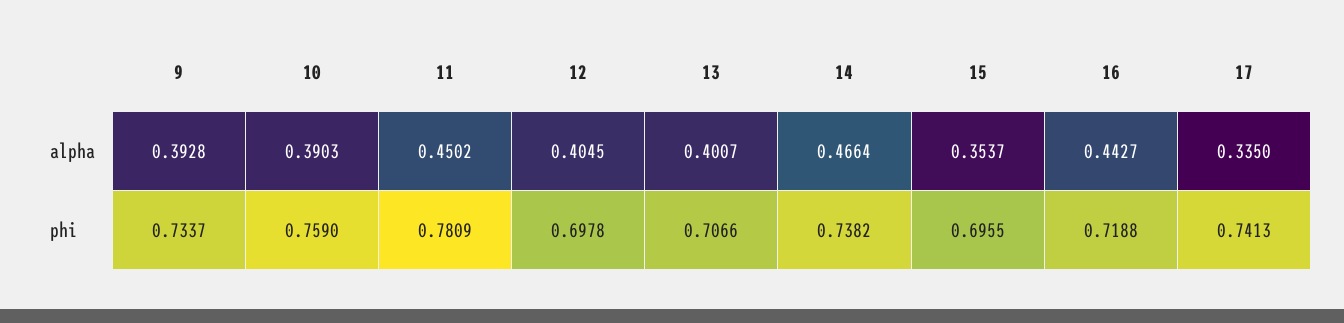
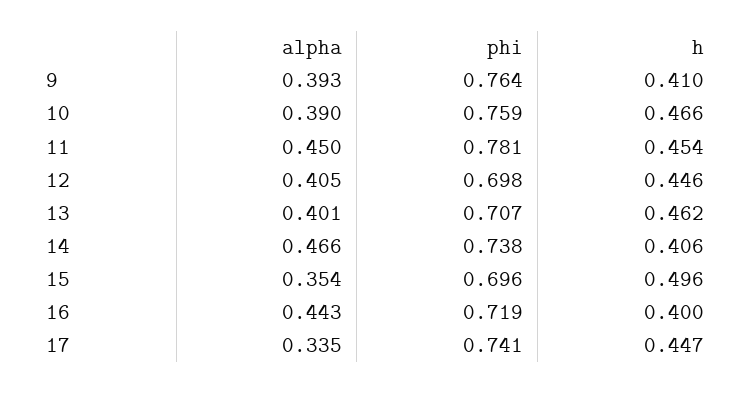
  {
    "9": {
      "alpha": 0.3928,
-     "phi": 0.7337
+     "phi": 0.764,
+     "h": 0.41
    },
    "10": {
      "alpha": 0.3903,
-     "phi": 0.759
+     "phi": 0.759,
+     "h": 0.466
    },
    "11": {
      "alpha": 0.4502,
-     "phi": 0.7809
+     "phi": 0.7809,
+     "h": 0.454
    },
    "12": {
      "alpha": 0.4045,
-     "phi": 0.6978
+     "phi": 0.6978,
+     "h": 0.446
    },
    "13": {
      "alpha": 0.4007,
-     "phi": 0.7066
+     "phi": 0.7066,
+     "h": 0.462
    },
    "14": {
      "alpha": 0.4664,
-     "phi": 0.7382
+     "phi": 0.7382,
+     "h": 0.406
    },
    "15": {
      "alpha": 0.3537,
-     "phi": 0.6955
+     "phi": 0.6955,
+     "h": 0.496
    },
    "16": {
      "alpha": 0.4427,
-     "phi": 0.7188
+     "phi": 0.7188,
+     "h": 0.4
    },
    "17": {
      "alpha": 0.335,
-     "phi": 0.7413
+     "phi": 0.7413,
+     "h": 0.447
    }
  }

